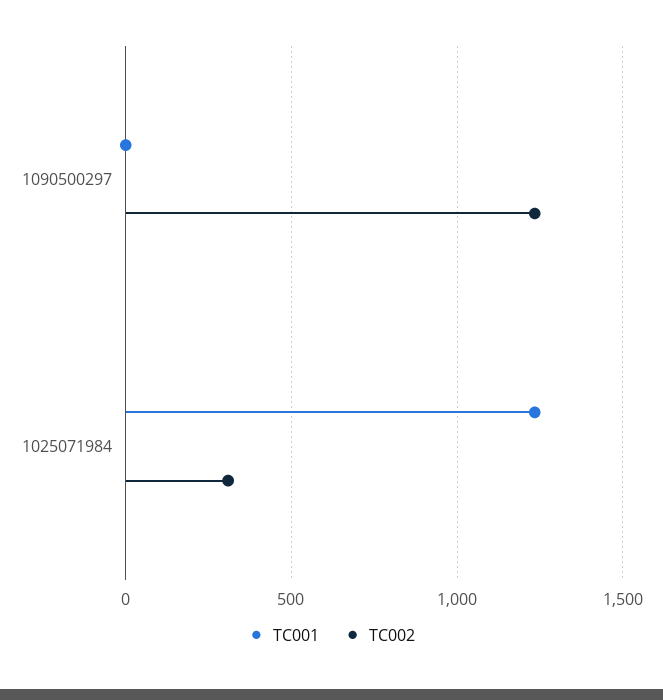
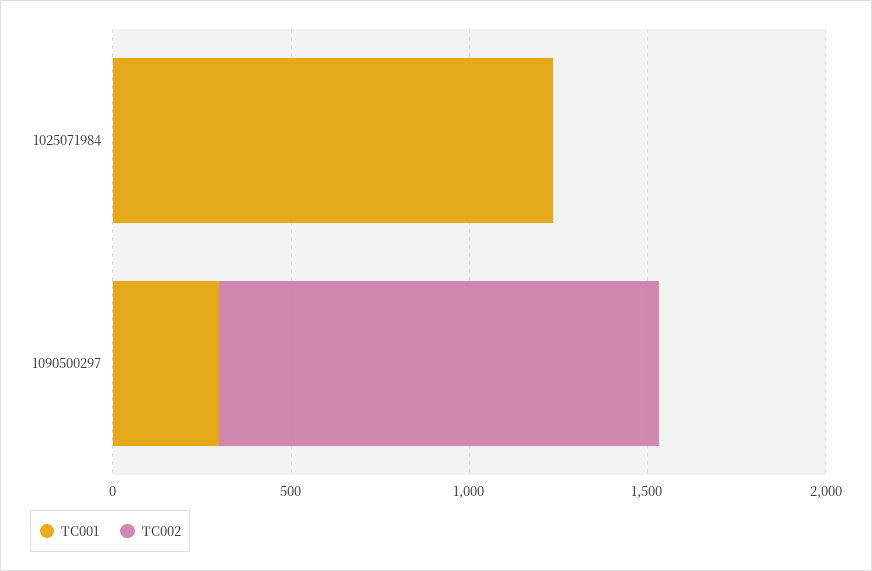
  {
    "TC001": {
-     "1090500297": 0,
+     "1090500297": 300,
      "1025071984": 1250
    },
    "TC002": {
      "1090500297": 1250,
-     "1025071984": 300
+     "1025071984": 0
    }
  }

